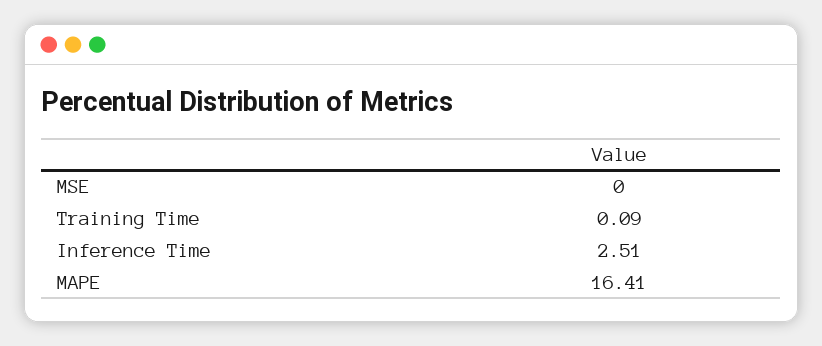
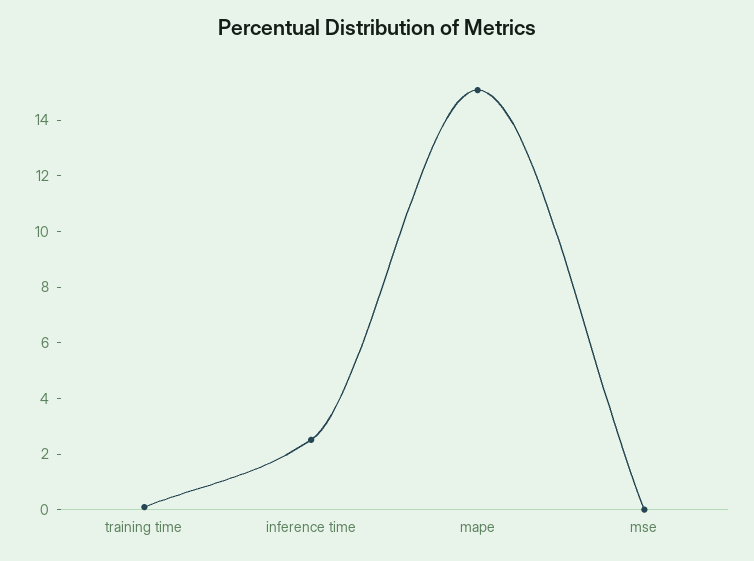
  {
    "MSE": 0,
    "Training Time": 0.09,
    "Inference Time": 2.51,
-   "MAPE": 16.41
+   "MAPE": 15
  }

